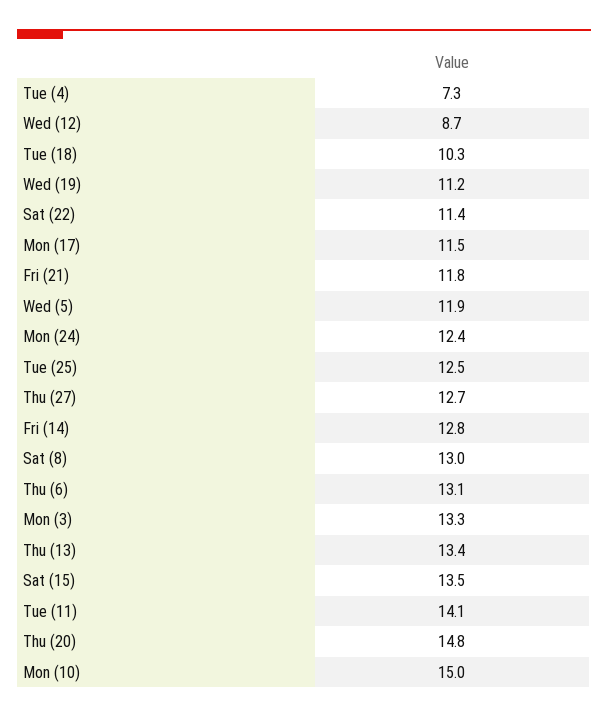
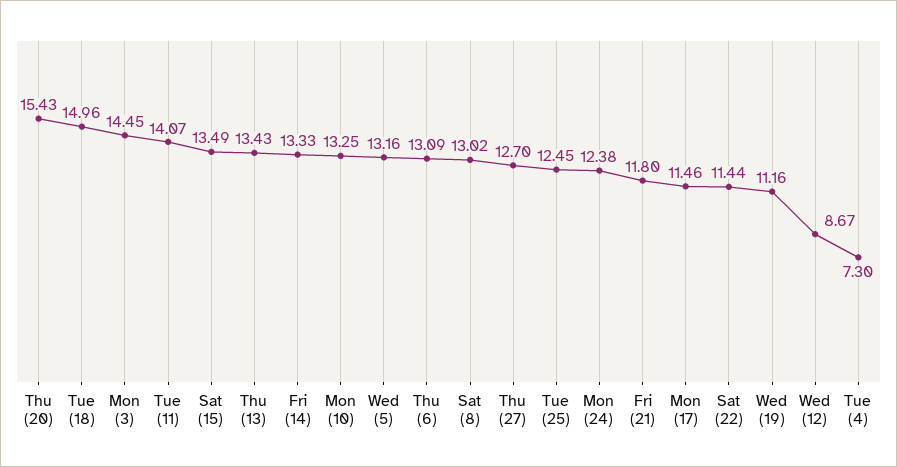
  {
    "Tue (4)": 7.3,
    "Wed (12)": 8.67,
-   "Tue (18)": 10.3,
+   "Tue (18)": 14.96,
    "Wed (19)": 11.16,
    "Sat (22)": 11.44,
    "Mon (17)": 11.46,
    "Fri (21)": 11.8,
-   "Wed (5)": 11.9,
+   "Wed (5)": 13.16,
    "Mon (24)": 12.38,
    "Tue (25)": 12.45,
    "Thu (27)": 12.7,
-   "Fri (14)": 12.8,
+   "Fri (14)": 13.33,
    "Sat (8)": 13.02,
    "Thu (6)": 13.09,
-   "Mon (3)": 13.3,
+   "Mon (3)": 14.45,
    "Thu (13)": 13.43,
    "Sat (15)": 13.49,
    "Tue (11)": 14.07,
-   "Thu (20)": 14.8,
+   "Thu (20)": 15.43,
-   "Mon (10)": 15
+   "Mon (10)": 13.25
  }

